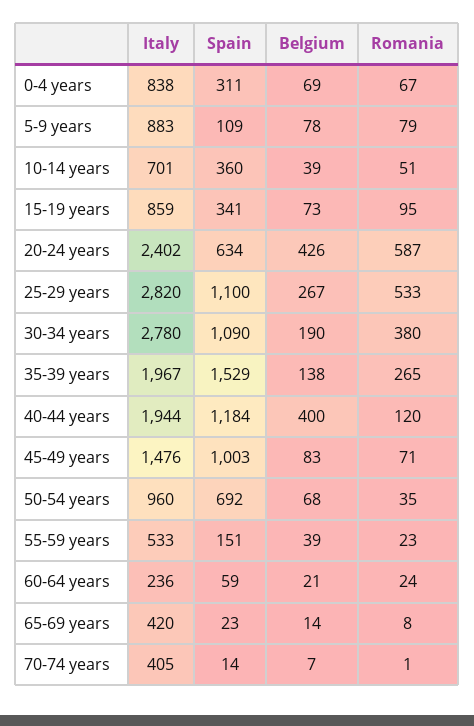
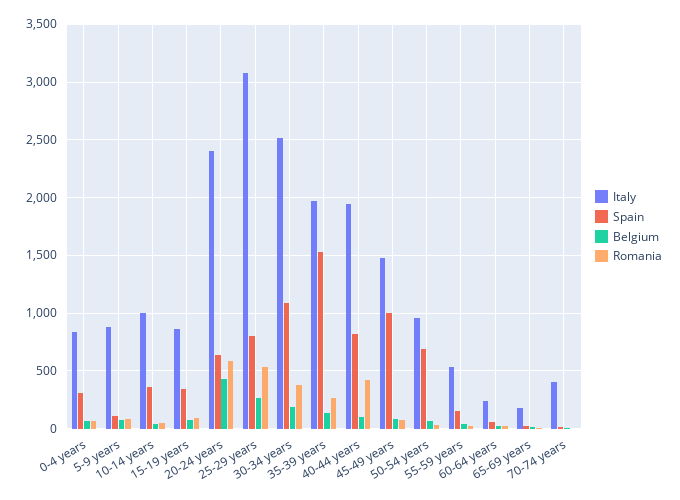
  {
    "Italy": {
      "0-4 years": 838,
      "5-9 years": 883,
-     "10-14 years": 701,
+     "10-14 years": 1000,
      "15-19 years": 859,
      "20-24 years": 2402,
-     "25-29 years": 2820,
+     "25-29 years": 3100,
-     "30-34 years": 2780,
+     "30-34 years": 2500,
      "35-39 years": 1967,
      "40-44 years": 1944,
      "45-49 years": 1476,
      "50-54 years": 960,
      "55-59 years": 533,
      "60-64 years": 236,
-     "65-69 years": 420,
+     "65-69 years": 200,
      "70-74 years": 405
    },
    "Spain": {
      "0-4 years": 311,
      "5-9 years": 109,
      "10-14 years": 360,
      "15-19 years": 341,
      "20-24 years": 634,
-     "25-29 years": 1100,
+     "25-29 years": 800,
      "30-34 years": 1090,
      "35-39 years": 1529,
-     "40-44 years": 1184,
+     "40-44 years": 800,
      "45-49 years": 1003,
      "50-54 years": 692,
      "55-59 years": 151,
      "60-64 years": 59,
      "65-69 years": 23,
      "70-74 years": 14
    },
    "Belgium": {
      "0-4 years": 69,
      "5-9 years": 78,
      "10-14 years": 39,
      "15-19 years": 73,
      "20-24 years": 426,
      "25-29 years": 267,
      "30-34 years": 190,
      "35-39 years": 138,
-     "40-44 years": 400,
+     "40-44 years": 100,
      "45-49 years": 83,
      "50-54 years": 68,
      "55-59 years": 39,
      "60-64 years": 21,
      "65-69 years": 14,
      "70-74 years": 7
    },
    "Romania": {
      "0-4 years": 67,
      "5-9 years": 79,
      "10-14 years": 51,
      "15-19 years": 95,
      "20-24 years": 587,
      "25-29 years": 533,
      "30-34 years": 380,
      "35-39 years": 265,
-     "40-44 years": 120,
+     "40-44 years": 400,
      "45-49 years": 71,
      "50-54 years": 35,
      "55-59 years": 23,
      "60-64 years": 24,
      "65-69 years": 8,
      "70-74 years": 1
    }
  }

